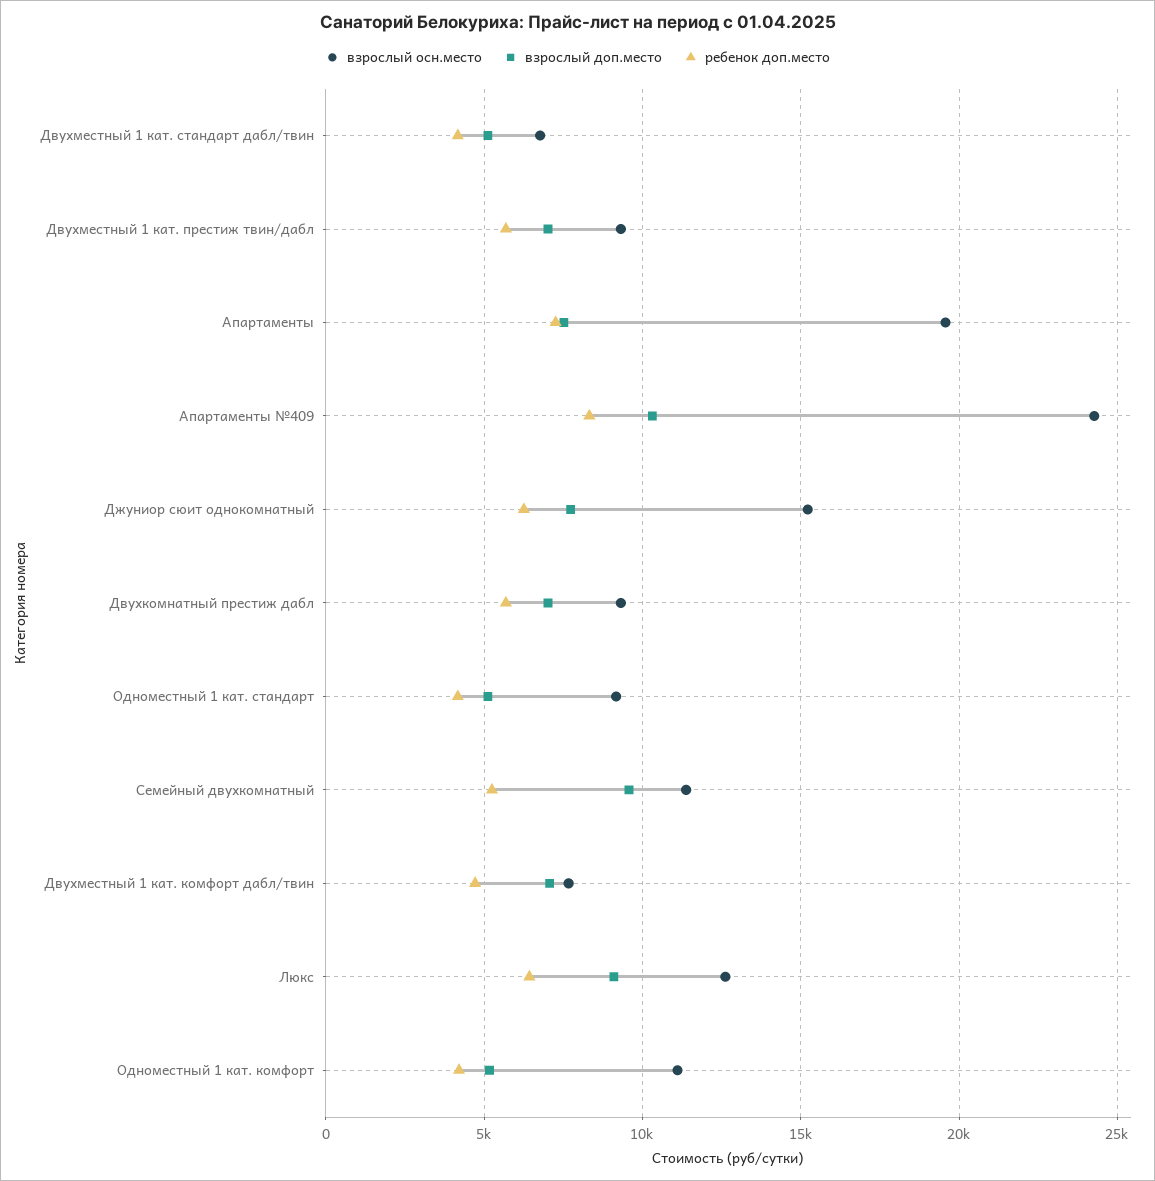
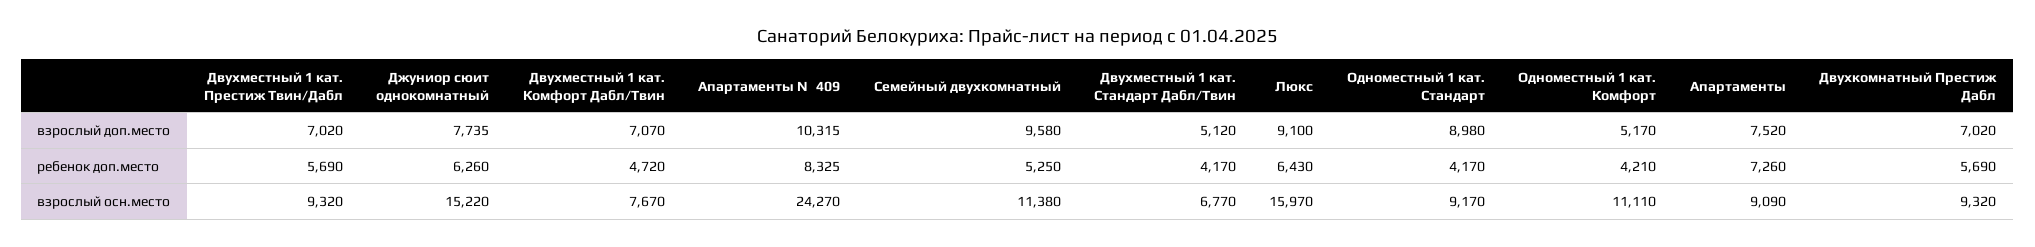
  {
    "взрослый осн.место": {
      "Двухместный 1 кат. стандарт дабл/твин": 6770,
      "Двухместный 1 кат. престиж твин/дабл": 9320,
-     "Апартаменты": 19500,
+     "Апартаменты": 9090,
      "Апартаменты №409": 24270,
      "Джуниор сюит однокомнатный": 15220,
      "Двухкомнатный престиж дабл": 9320,
      "Одноместный 1 кат. стандарт": 9170,
      "Семейный двухкомнатный": 11380,
      "Двухместный 1 кат. комфорт дабл/твин": 7670,
-     "Люкс": 12500,
+     "Люкс": 15970,
      "Одноместный 1 кат. комфорт": 11110
    },
    "взрослый доп.место": {
      "Двухместный 1 кат. стандарт дабл/твин": 5120,
      "Двухместный 1 кат. престиж твин/дабл": 7020,
      "Апартаменты": 7520,
      "Апартаменты №409": 10315,
      "Джуниор сюит однокомнатный": 7735,
      "Двухкомнатный престиж дабл": 7020,
-     "Одноместный 1 кат. стандарт": 5000,
+     "Одноместный 1 кат. стандарт": 8980,
      "Семейный двухкомнатный": 9580,
      "Двухместный 1 кат. комфорт дабл/твин": 7070,
      "Люкс": 9100,
      "Одноместный 1 кат. комфорт": 5170
    },
    "ребенок доп.место": {
      "Двухместный 1 кат. стандарт дабл/твин": 4170,
      "Двухместный 1 кат. престиж твин/дабл": 5690,
      "Апартаменты": 7260,
      "Апартаменты №409": 8325,
      "Джуниор сюит однокомнатный": 6260,
      "Двухкомнатный престиж дабл": 5690,
      "Одноместный 1 кат. стандарт": 4170,
      "Семейный двухкомнатный": 5250,
      "Двухместный 1 кат. комфорт дабл/твин": 4720,
      "Люкс": 6430,
      "Одноместный 1 кат. комфорт": 4210
    }
  }

